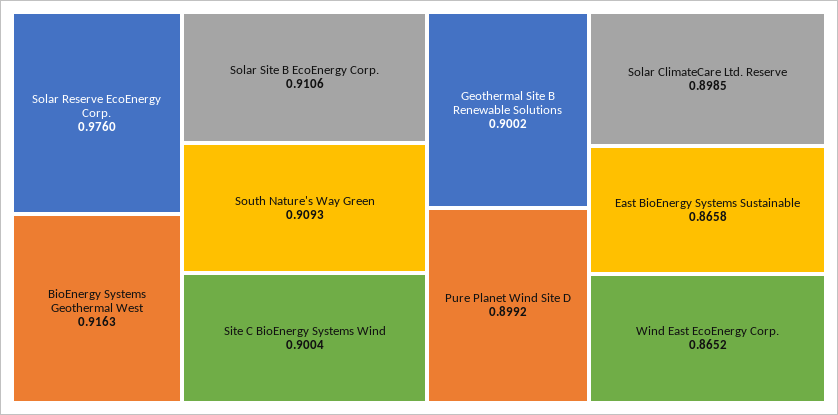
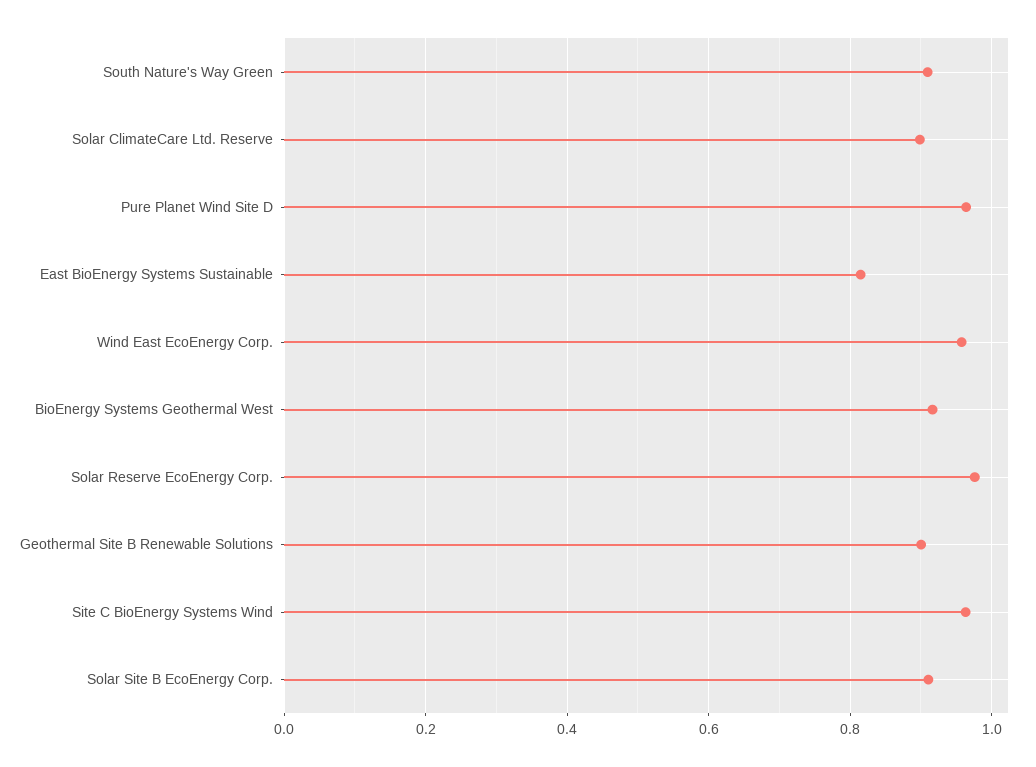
  {
    "Solar Reserve EcoEnergy Corp.": 0.976,
    "BioEnergy Systems Geothermal West": 0.9163,
    "Solar Site B EcoEnergy Corp.": 0.9106,
    "South Nature's Way Green": 0.9093,
-   "Site C BioEnergy Systems Wind": 0.9004,
+   "Site C BioEnergy Systems Wind": 0.96,
    "Geothermal Site B Renewable Solutions": 0.9002,
-   "Pure Planet Wind Site D": 0.8992,
+   "Pure Planet Wind Site D": 0.96,
    "Solar ClimateCare Ltd. Reserve": 0.8985,
-   "East BioEnergy Systems Sustainable": 0.8658,
+   "East BioEnergy Systems Sustainable": 0.82,
-   "Wind East EcoEnergy Corp.": 0.8652
+   "Wind East EcoEnergy Corp.": 0.96
  }

